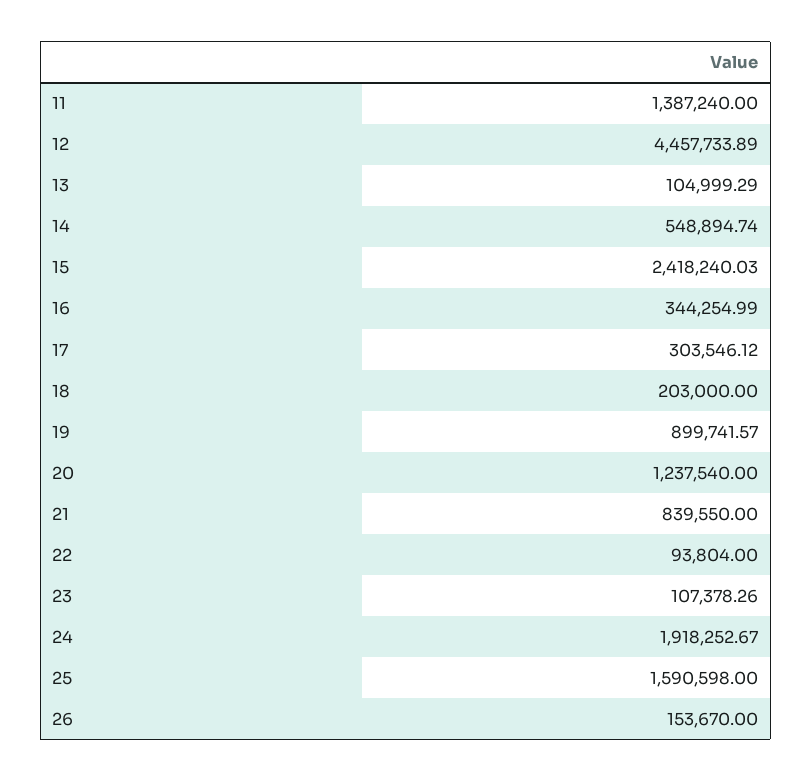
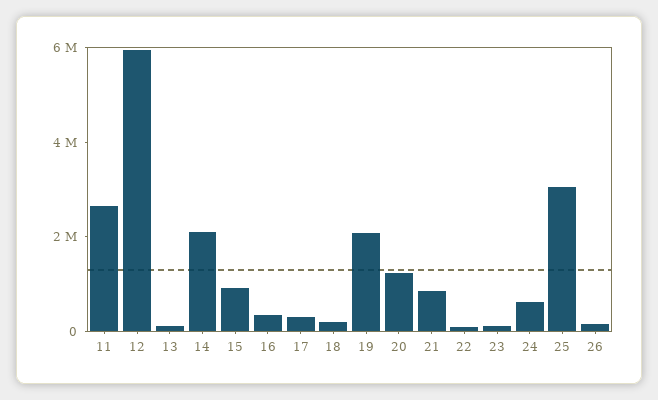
  {
-   "11": 1387240,
+   "11": 2500000,
-   "12": 4457733.89,
+   "12": 6000000,
    "13": 104999.29,
-   "14": 548894.74,
+   "14": 2000000,
-   "15": 2418240.03,
+   "15": 1000000,
    "16": 344254.99,
    "17": 303546.12,
    "18": 203000,
-   "19": 899741.57,
+   "19": 2000000,
    "20": 1237540,
    "21": 839550,
    "22": 93804,
    "23": 107378.26,
-   "24": 1918252.67,
+   "24": 500000,
-   "25": 1590598,
+   "25": 3000000,
    "26": 153670
  }

